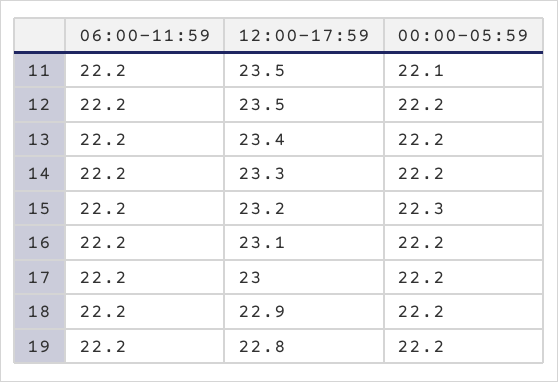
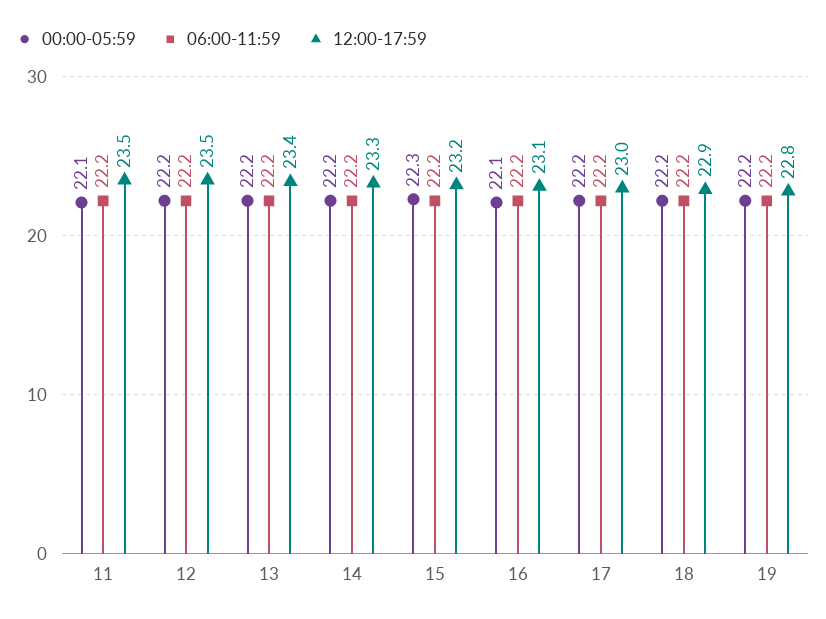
  {
    "06:00-11:59": {
      "11": 22.2,
      "12": 22.2,
      "13": 22.2,
      "14": 22.2,
      "15": 22.2,
      "16": 22.2,
      "17": 22.2,
      "18": 22.2,
      "19": 22.2
    },
    "12:00-17:59": {
      "11": 23.5,
      "12": 23.5,
      "13": 23.4,
      "14": 23.3,
      "15": 23.2,
      "16": 23.1,
      "17": 23,
      "18": 22.9,
      "19": 22.8
    },
    "00:00-05:59": {
      "11": 22.1,
      "12": 22.2,
      "13": 22.2,
      "14": 22.2,
      "15": 22.3,
-     "16": 22.2,
+     "16": 22.1,
      "17": 22.2,
      "18": 22.2,
      "19": 22.2
    }
  }

